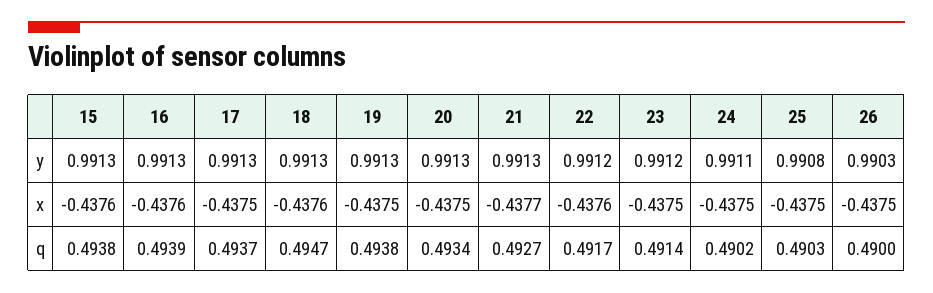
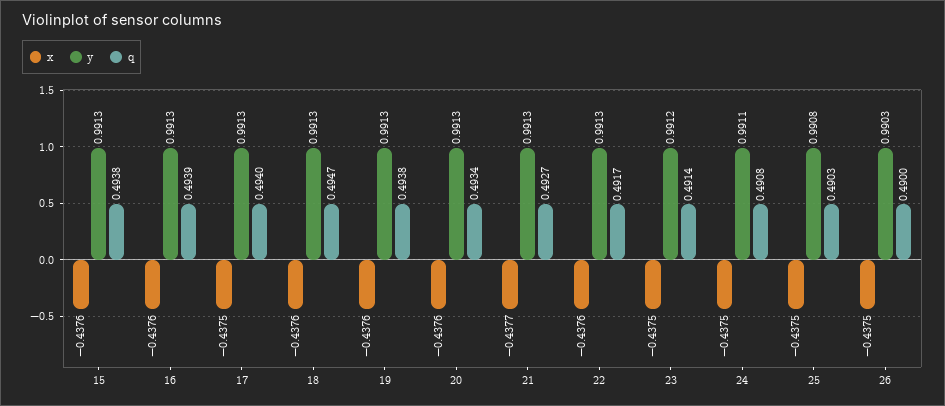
  {
    "y": {
      "15": 0.9913,
      "16": 0.9913,
      "17": 0.9913,
      "18": 0.9913,
      "19": 0.9913,
      "20": 0.9913,
      "21": 0.9913,
-     "22": 0.9912,
+     "22": 0.9913,
      "23": 0.9912,
      "24": 0.9911,
      "25": 0.9908,
      "26": 0.9903
    },
    "x": {
      "15": -0.4376,
      "16": -0.4376,
      "17": -0.4375,
      "18": -0.4376,
-     "19": -0.4375,
+     "19": -0.4376,
-     "20": -0.4375,
+     "20": -0.4376,
      "21": -0.4377,
      "22": -0.4376,
      "23": -0.4375,
      "24": -0.4375,
      "25": -0.4375,
      "26": -0.4375
    },
    "q": {
      "15": 0.4938,
      "16": 0.4939,
-     "17": 0.4937,
+     "17": 0.494,
      "18": 0.4947,
      "19": 0.4938,
      "20": 0.4934,
      "21": 0.4927,
      "22": 0.4917,
      "23": 0.4914,
-     "24": 0.4902,
+     "24": 0.4908,
      "25": 0.4903,
      "26": 0.49
    }
  }

